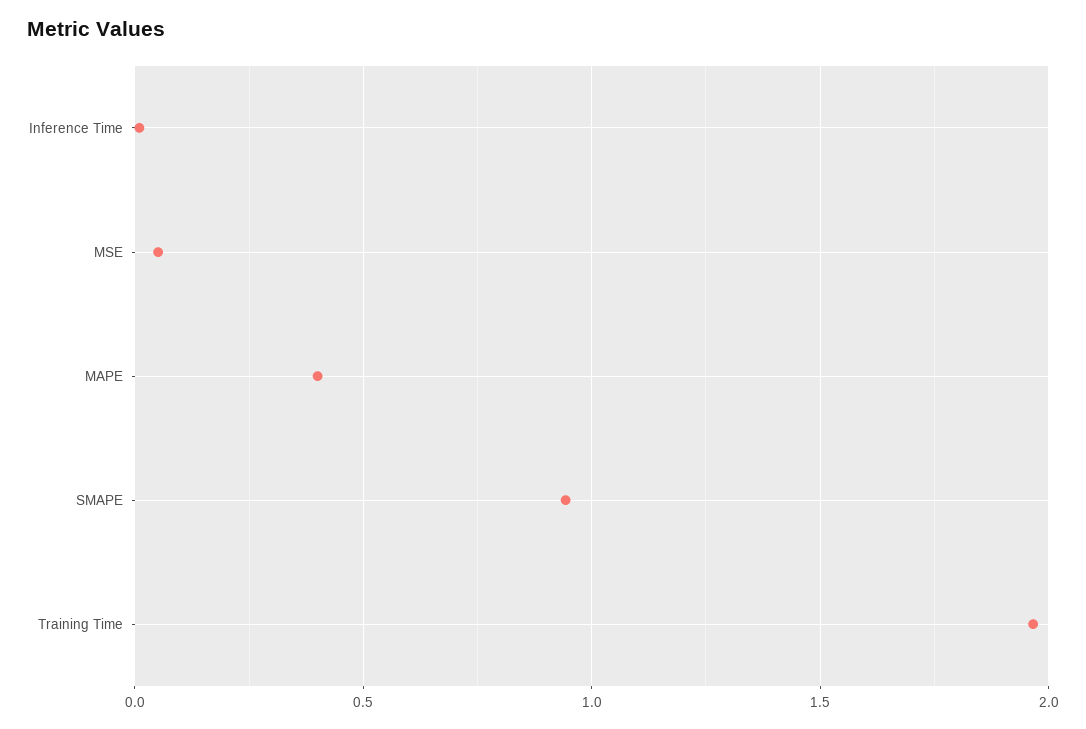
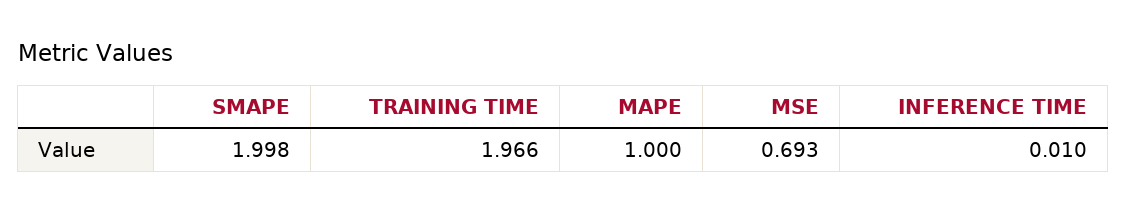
  {
    "Inference Time": 0.01,
-   "MSE": 0.05,
+   "MSE": 0.693,
-   "MAPE": 0.4,
+   "MAPE": 1,
-   "SMAPE": 0.95,
+   "SMAPE": 1.998,
    "Training Time": 1.966
  }

